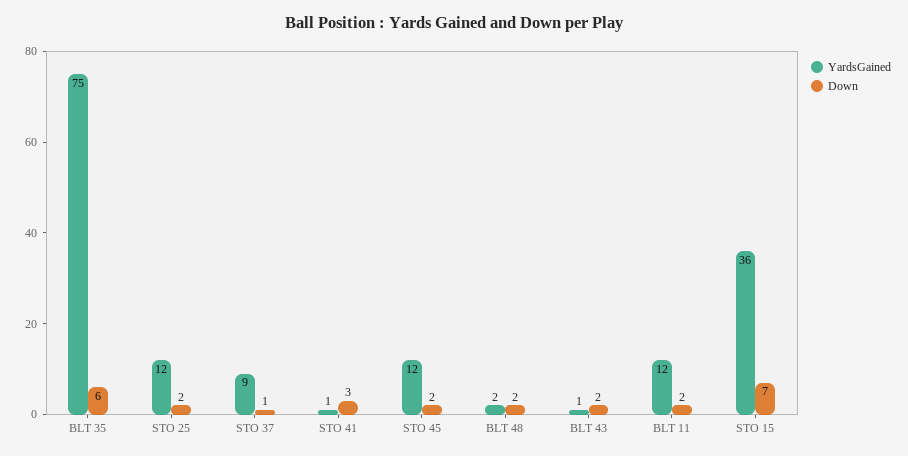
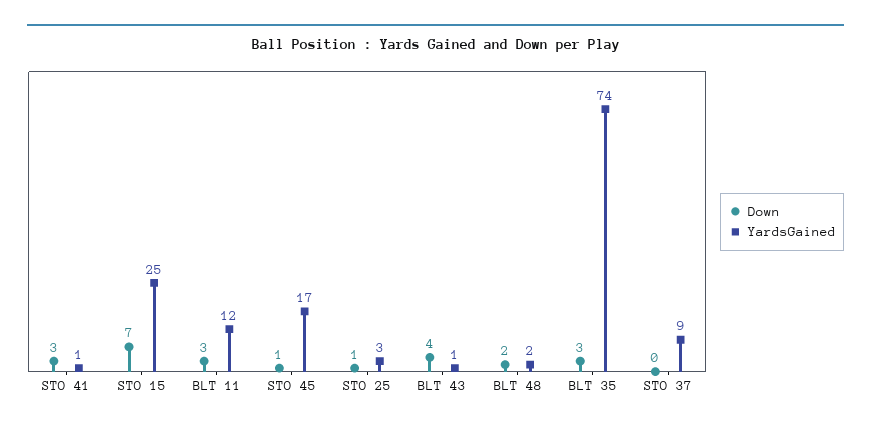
  {
    "YardsGained": {
-     "BLT 35": 75,
+     "BLT 35": 74,
-     "STO 25": 12,
+     "STO 25": 3,
      "STO 37": 9,
      "STO 41": 1,
-     "STO 45": 12,
+     "STO 45": 17,
      "BLT 48": 2,
      "BLT 43": 1,
      "BLT 11": 12,
-     "STO 15": 36
+     "STO 15": 25
    },
    "Down": {
-     "BLT 35": 6,
+     "BLT 35": 3,
-     "STO 25": 2,
+     "STO 25": 1,
-     "STO 37": 1,
+     "STO 37": 0,
      "STO 41": 3,
-     "STO 45": 2,
+     "STO 45": 1,
      "BLT 48": 2,
-     "BLT 43": 2,
+     "BLT 43": 4,
-     "BLT 11": 2,
+     "BLT 11": 3,
      "STO 15": 7
    }
  }

